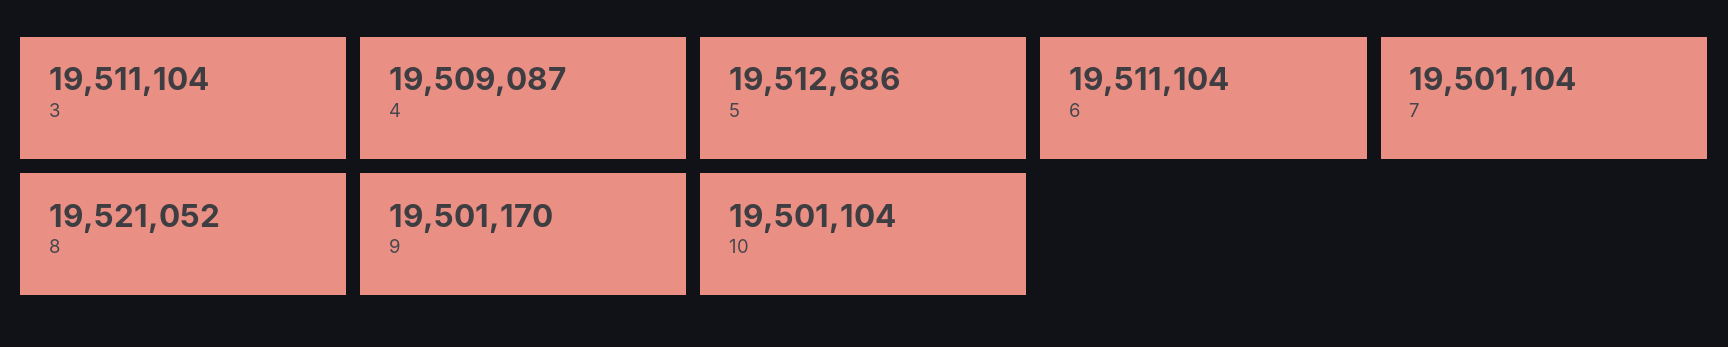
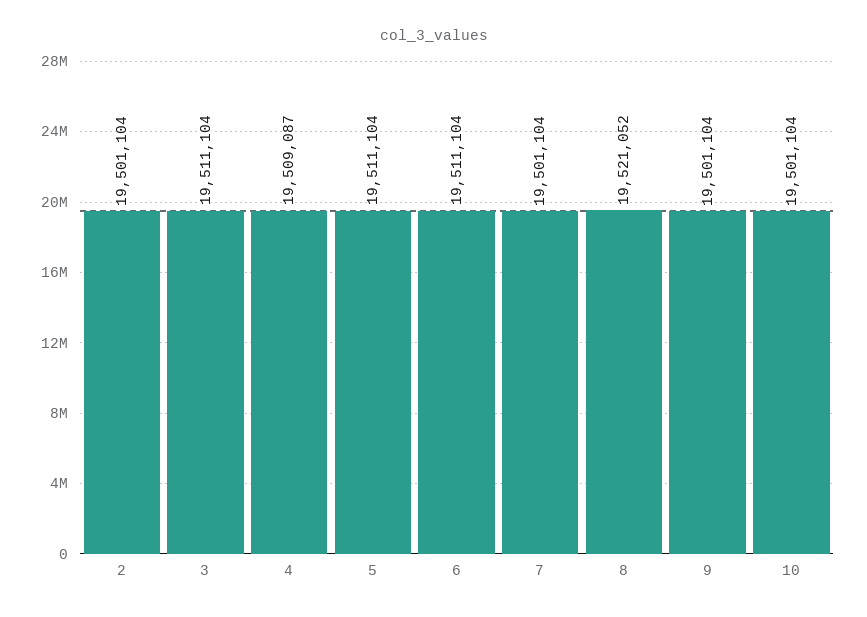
  {
    "3": 19511104,
    "4": 19509087,
-   "5": 19512686,
+   "5": 19511104,
    "6": 19511104,
    "7": 19501104,
    "8": 19521052,
-   "9": 19501170,
+   "9": 19501104,
-   "10": 19501104
+   "10": 19501104,
+   "2": 19501104
  }

